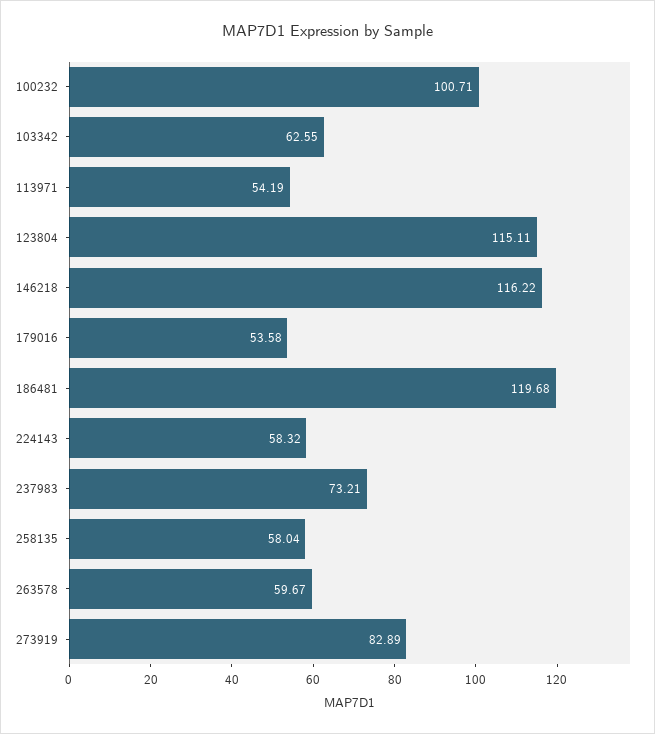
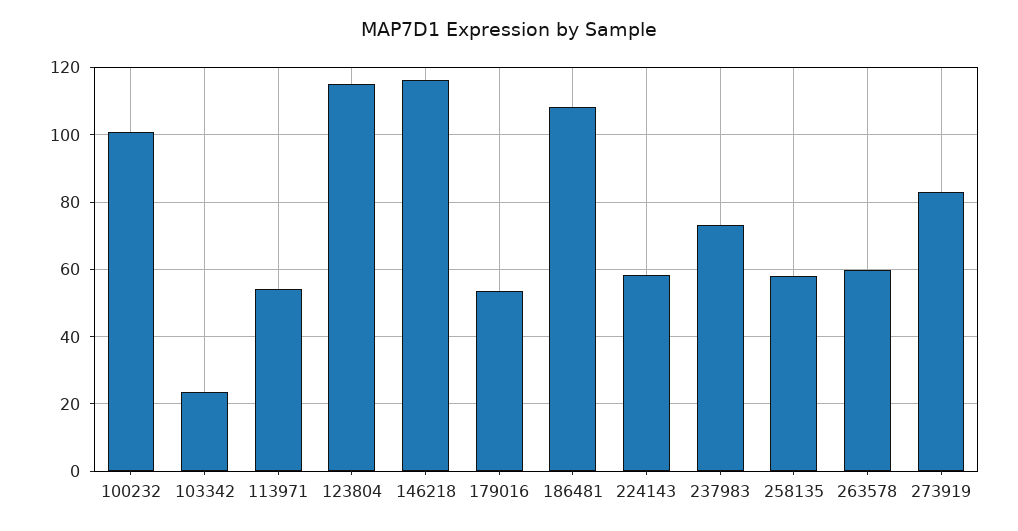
  {
    "100232": 100.71,
-   "103342": 62.55,
+   "103342": 24,
    "113971": 54.19,
    "123804": 115.11,
    "146218": 116.22,
    "179016": 53.58,
-   "186481": 119.68,
+   "186481": 108,
    "224143": 58.32,
    "237983": 73.21,
    "258135": 58.04,
    "263578": 59.67,
    "273919": 82.89
  }

